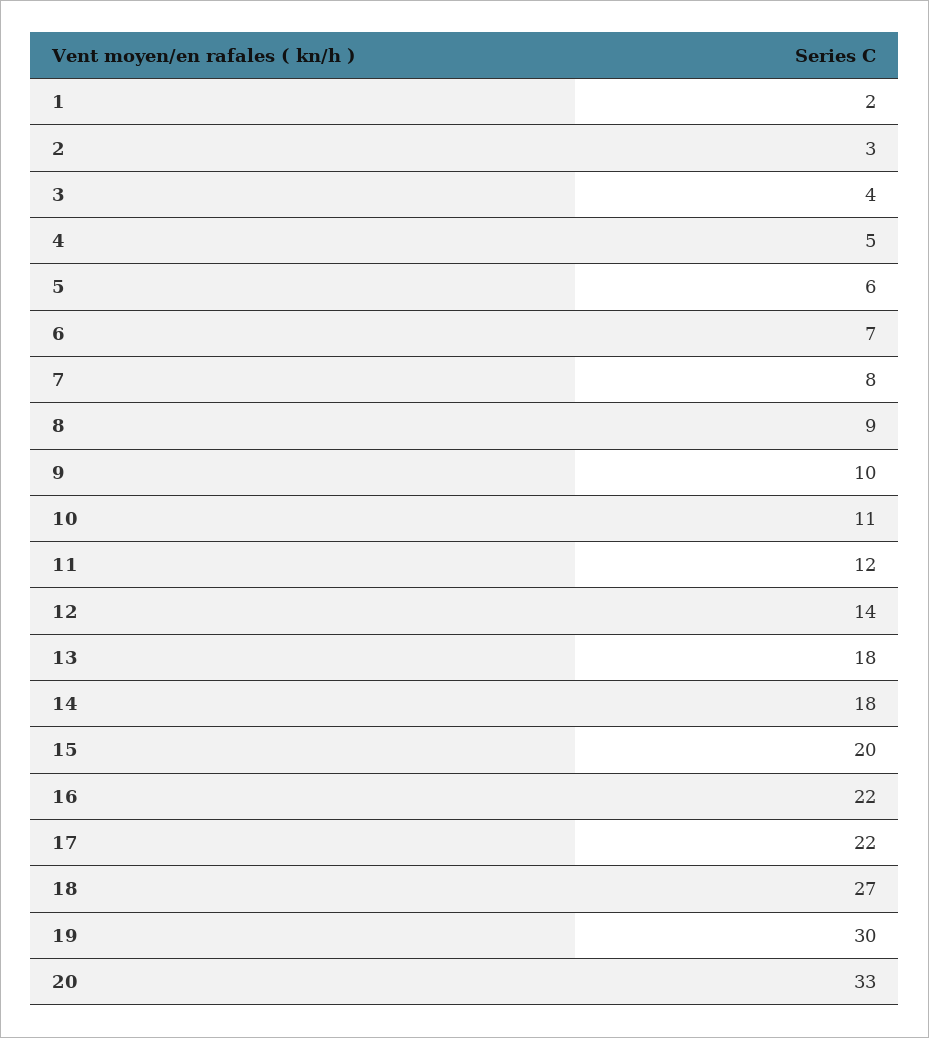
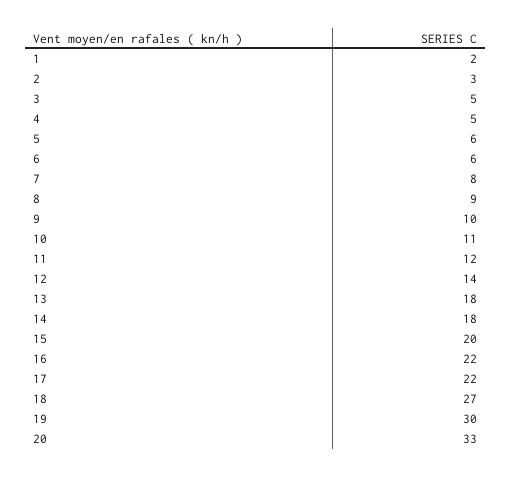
  {
    "1": 2,
    "2": 3,
-   "3": 4,
+   "3": 5,
    "4": 5,
    "5": 6,
-   "6": 7,
+   "6": 6,
    "7": 8,
    "8": 9,
    "9": 10,
    "10": 11,
    "11": 12,
    "12": 14,
    "13": 18,
    "14": 18,
    "15": 20,
    "16": 22,
    "17": 22,
    "18": 27,
    "19": 30,
    "20": 33
  }

